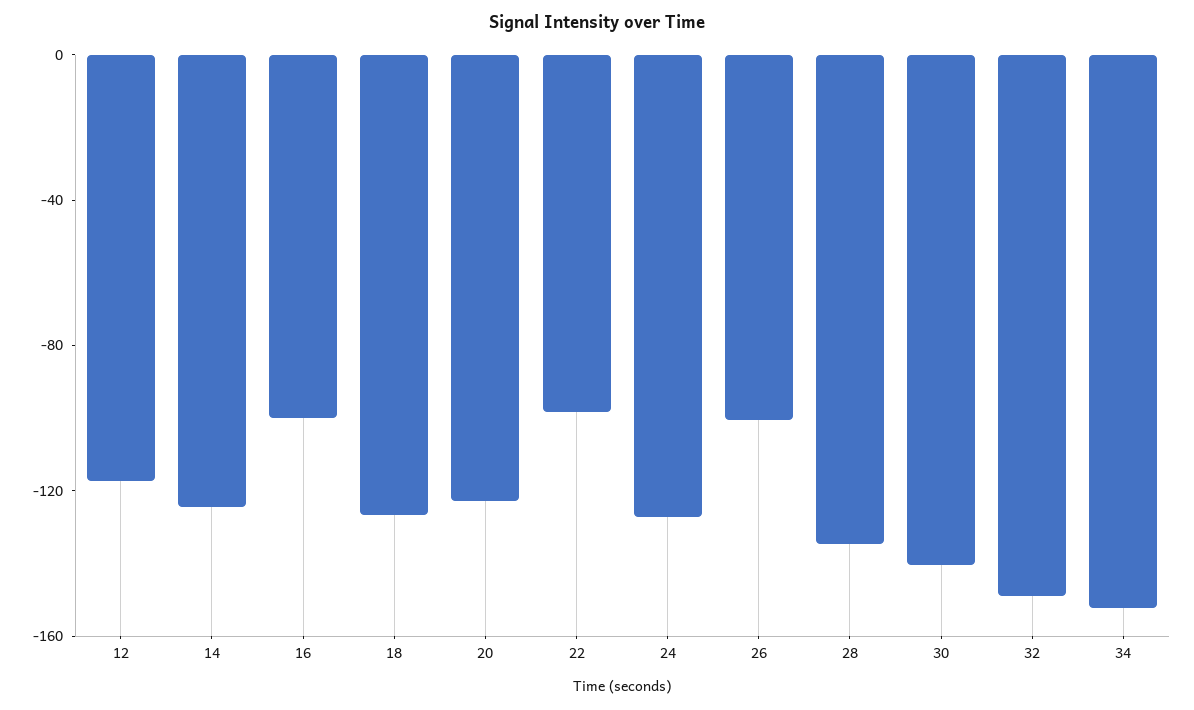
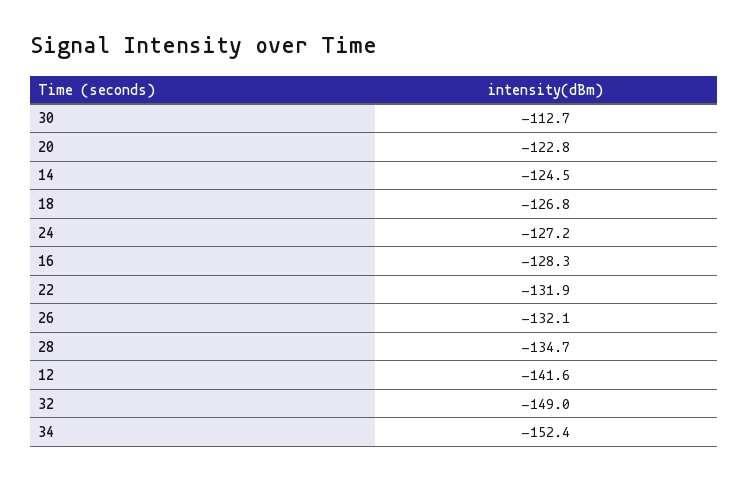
  {
-   "12": -120,
+   "12": -141.6,
    "14": -124.5,
-   "16": -100,
+   "16": -128.3,
    "18": -126.8,
    "20": -122.8,
-   "22": -100,
+   "22": -131.9,
    "24": -127.2,
-   "26": -100,
+   "26": -132.1,
    "28": -134.7,
-   "30": -140,
+   "30": -112.7,
    "32": -149,
    "34": -152.4
  }

